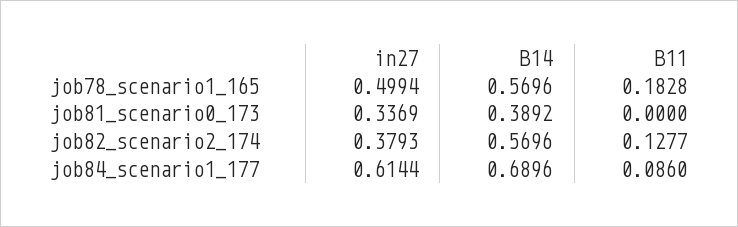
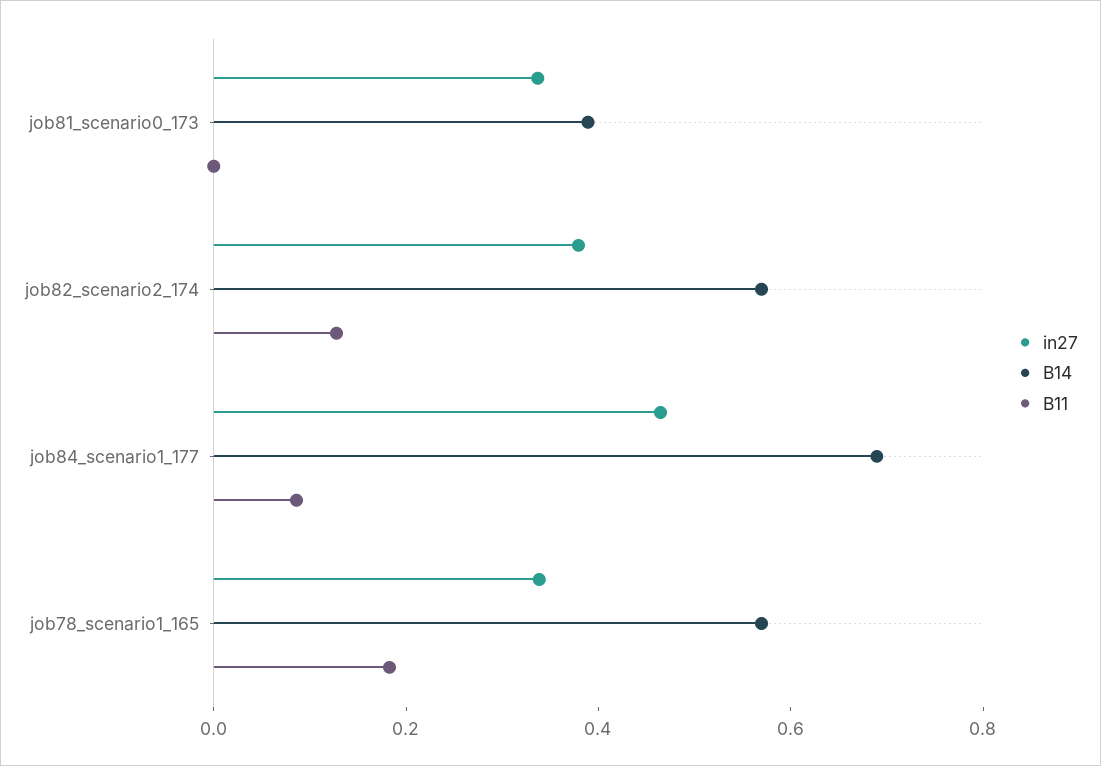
  {
    "in27": {
-     "job78_scenario1_165": 0.4994,
+     "job78_scenario1_165": 0.35,
      "job81_scenario0_173": 0.3369,
      "job82_scenario2_174": 0.3793,
-     "job84_scenario1_177": 0.6144
+     "job84_scenario1_177": 0.45
    },
    "B14": {
      "job78_scenario1_165": 0.5696,
      "job81_scenario0_173": 0.3892,
      "job82_scenario2_174": 0.5696,
      "job84_scenario1_177": 0.6896
    },
    "B11": {
      "job78_scenario1_165": 0.1828,
      "job81_scenario0_173": 0,
      "job82_scenario2_174": 0.1277,
      "job84_scenario1_177": 0.086
    }
  }

